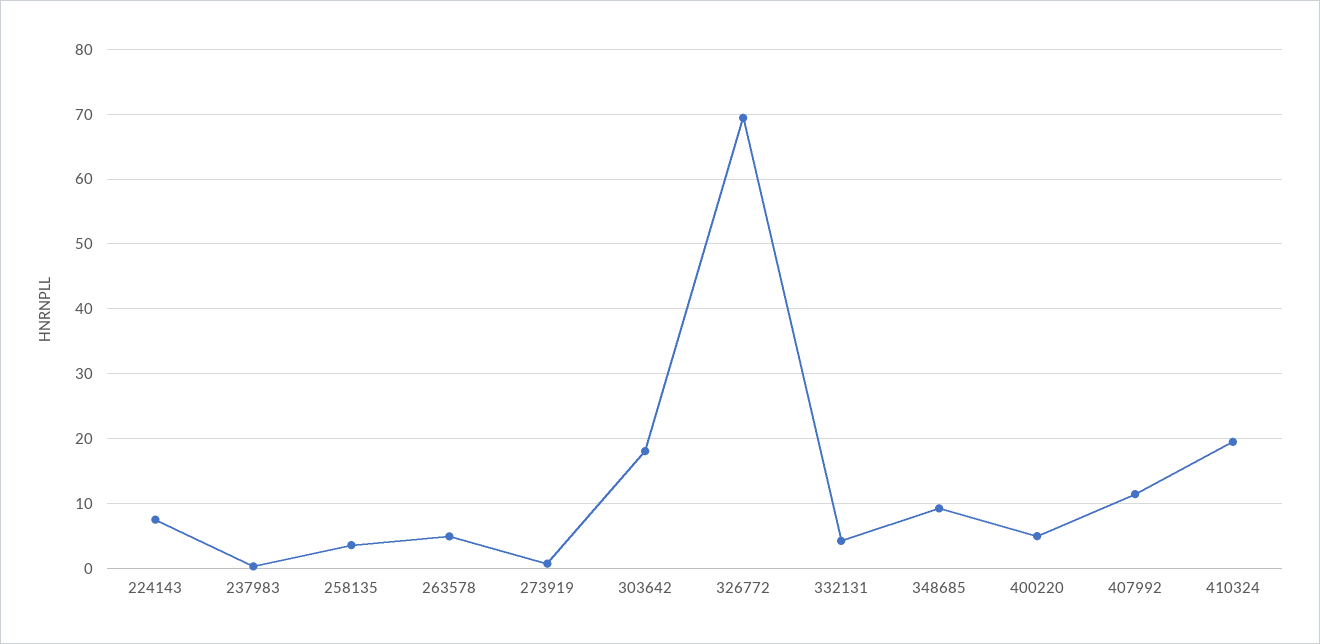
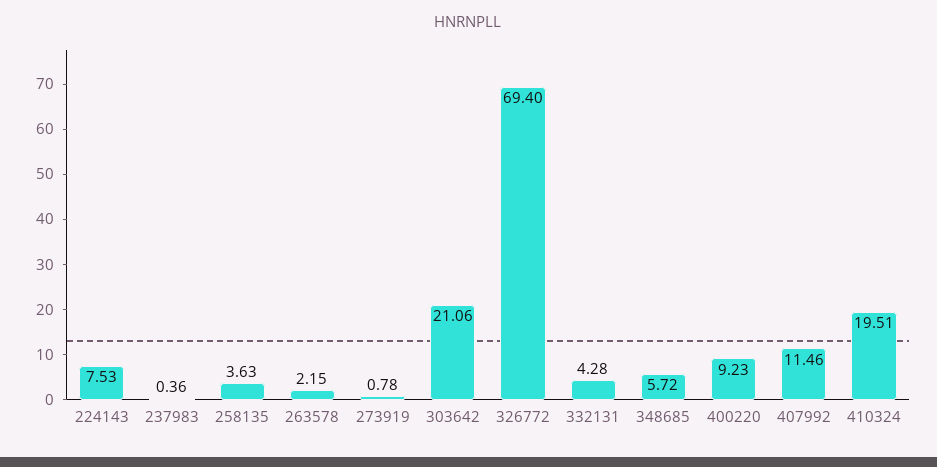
  {
    "224143": 7.53,
    "237983": 0.36,
    "258135": 3.63,
-   "263578": 5,
+   "263578": 2.15,
    "273919": 0.78,
-   "303642": 18,
+   "303642": 21.06,
    "326772": 69.4,
    "332131": 4.28,
-   "348685": 9,
+   "348685": 5.72,
-   "400220": 5,
+   "400220": 9.23,
    "407992": 11.46,
    "410324": 19.51
  }

